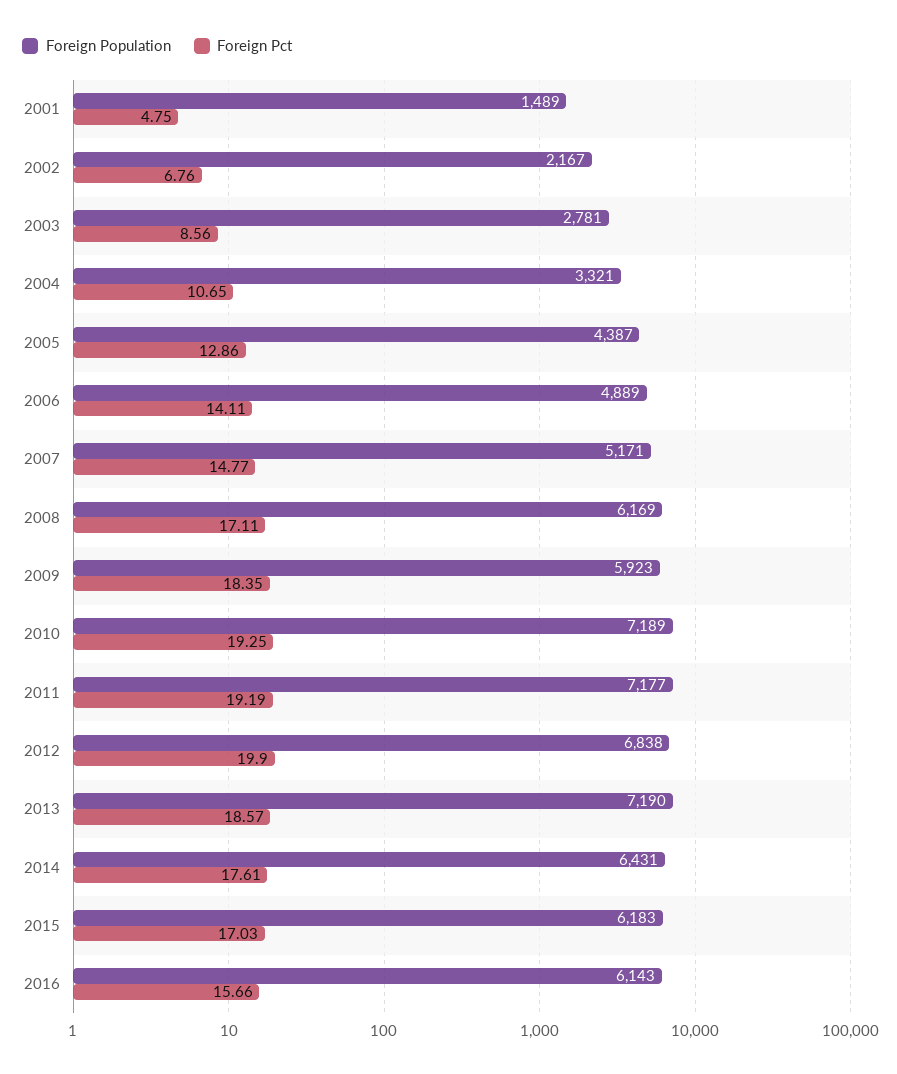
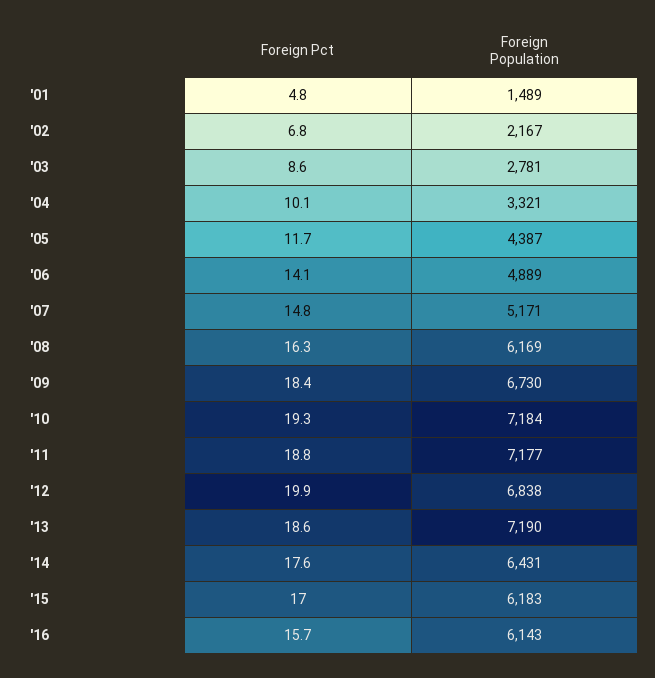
  {
    "Foreign Population": {
      "2001": 1489,
      "2002": 2167,
      "2003": 2781,
      "2004": 3321,
      "2005": 4387,
      "2006": 4889,
      "2007": 5171,
      "2008": 6169,
-     "2009": 5923,
+     "2009": 6730,
-     "2010": 7189,
+     "2010": 7184,
      "2011": 7177,
      "2012": 6838,
      "2013": 7190,
      "2014": 6431,
      "2015": 6183,
      "2016": 6143
    },
    "Foreign Pct": {
      "2001": 4.75,
      "2002": 6.76,
      "2003": 8.56,
-     "2004": 10.65,
+     "2004": 10.1,
-     "2005": 12.86,
+     "2005": 11.7,
      "2006": 14.11,
      "2007": 14.77,
-     "2008": 17.11,
+     "2008": 16.3,
      "2009": 18.35,
      "2010": 19.25,
-     "2011": 19.19,
+     "2011": 18.8,
      "2012": 19.9,
      "2013": 18.57,
      "2014": 17.61,
      "2015": 17.03,
      "2016": 15.66
    }
  }

